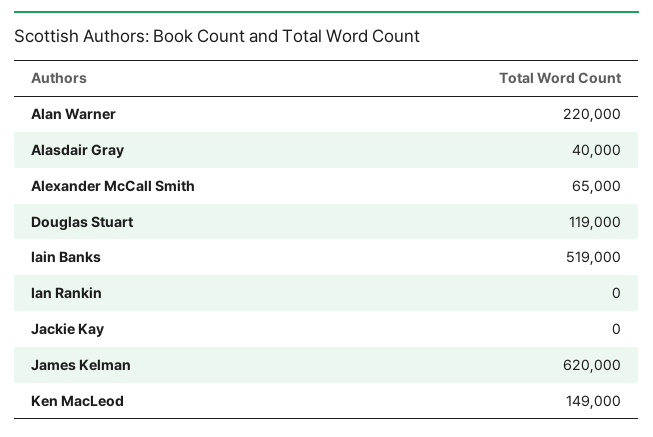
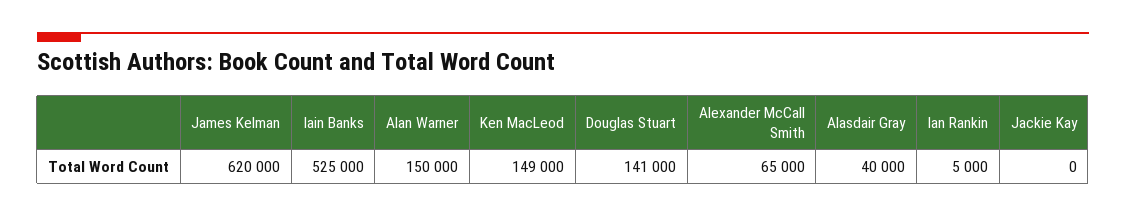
  {
-   "Alan Warner": 220000,
+   "Alan Warner": 150000,
    "Alasdair Gray": 40000,
    "Alexander McCall Smith": 65000,
-   "Douglas Stuart": 119000,
+   "Douglas Stuart": 141000,
-   "Iain Banks": 519000,
+   "Iain Banks": 525000,
-   "Ian Rankin": 0,
+   "Ian Rankin": 5000,
    "Jackie Kay": 0,
    "James Kelman": 620000,
    "Ken MacLeod": 149000
  }

